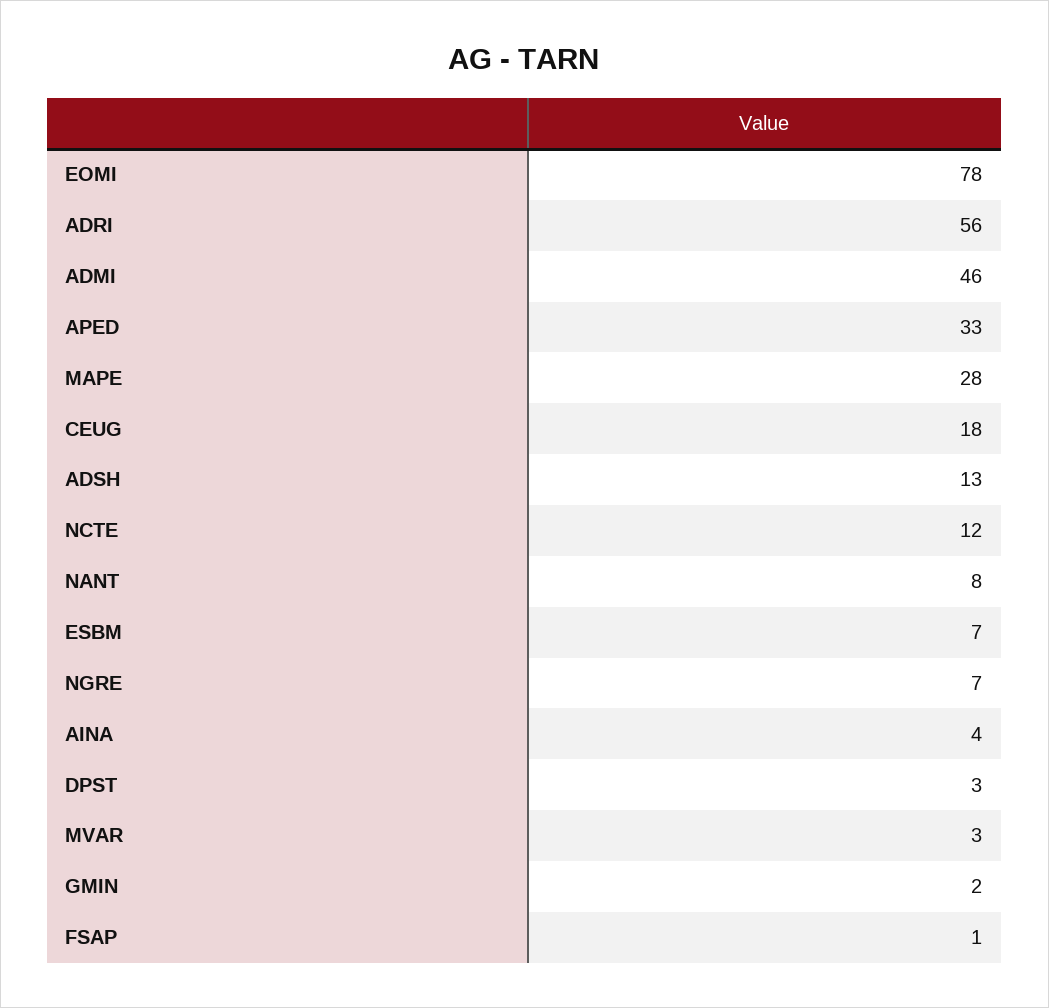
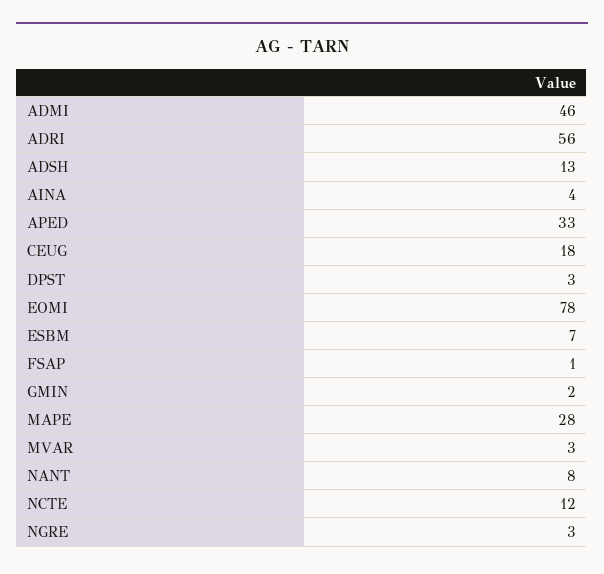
  {
    "EOMI": 78,
    "ADRI": 56,
    "ADMI": 46,
    "APED": 33,
    "MAPE": 28,
    "CEUG": 18,
    "ADSH": 13,
    "NCTE": 12,
    "NANT": 8,
    "ESBM": 7,
-   "NGRE": 7,
+   "NGRE": 3,
    "AINA": 4,
    "DPST": 3,
    "MVAR": 3,
    "GMIN": 2,
    "FSAP": 1
  }

